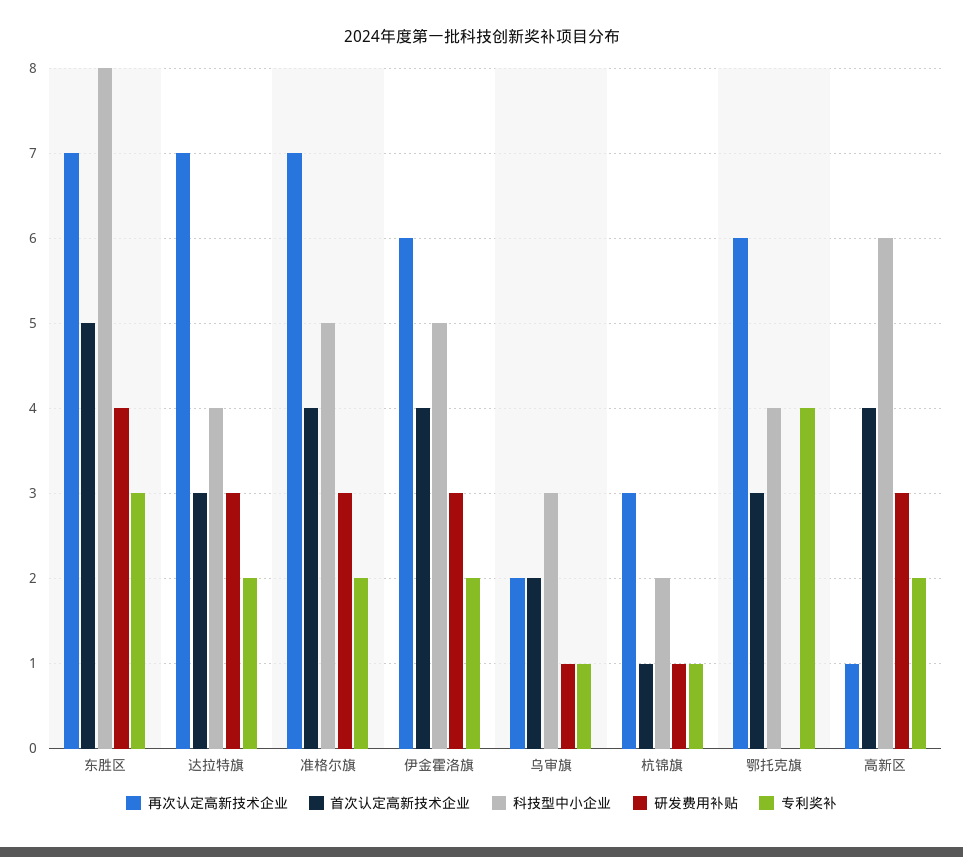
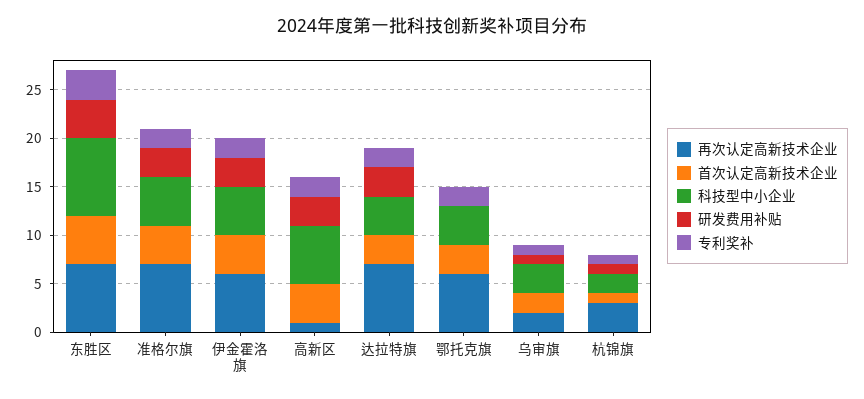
  {
    "再次认定高新技术企业": {
      "东胜区": 7,
      "达拉特旗": 7,
      "准格尔旗": 7,
      "伊金霍洛旗": 6,
      "乌审旗": 2,
      "杭锦旗": 3,
      "鄂托克旗": 6,
      "高新区": 1
    },
    "首次认定高新技术企业": {
      "东胜区": 5,
      "达拉特旗": 3,
      "准格尔旗": 4,
      "伊金霍洛旗": 4,
      "乌审旗": 2,
      "杭锦旗": 1,
      "鄂托克旗": 3,
      "高新区": 4
    },
    "科技型中小企业": {
      "东胜区": 8,
      "达拉特旗": 4,
      "准格尔旗": 5,
      "伊金霍洛旗": 5,
      "乌审旗": 3,
      "杭锦旗": 2,
      "鄂托克旗": 4,
      "高新区": 6
    },
    "研发费用补贴": {
      "东胜区": 4,
      "达拉特旗": 3,
      "准格尔旗": 3,
      "伊金霍洛旗": 3,
      "乌审旗": 1,
      "杭锦旗": 1,
      "鄂托克旗": 0,
      "高新区": 3
    },
    "专利奖补": {
      "东胜区": 3,
      "达拉特旗": 2,
      "准格尔旗": 2,
      "伊金霍洛旗": 2,
      "乌审旗": 1,
      "杭锦旗": 1,
-     "鄂托克旗": 4,
+     "鄂托克旗": 2,
      "高新区": 2
    }
  }

